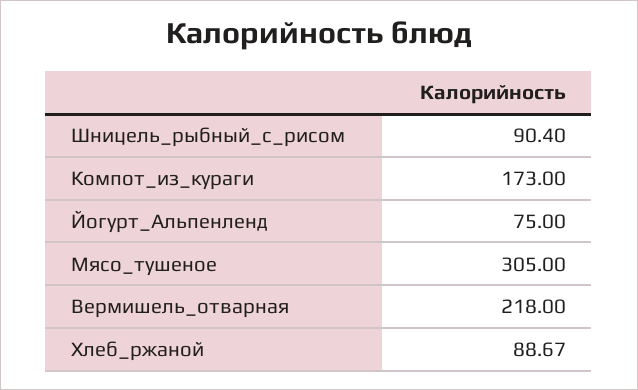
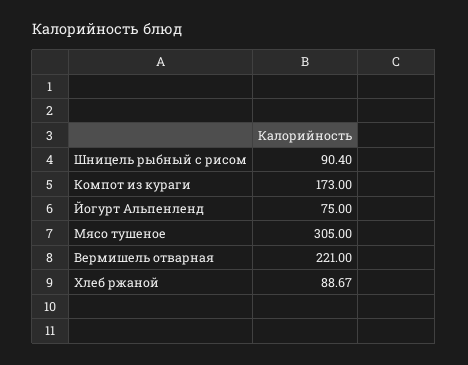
  {
    "Шницель_рыбный_с_рисом": 90.4,
    "Компот_из_кураги": 173,
    "Йогурт_Альпенленд": 75,
    "Мясо_тушеное": 305,
-   "Вермишель_отварная": 218,
+   "Вермишель_отварная": 221,
    "Хлеб_ржаной": 88.67
  }

